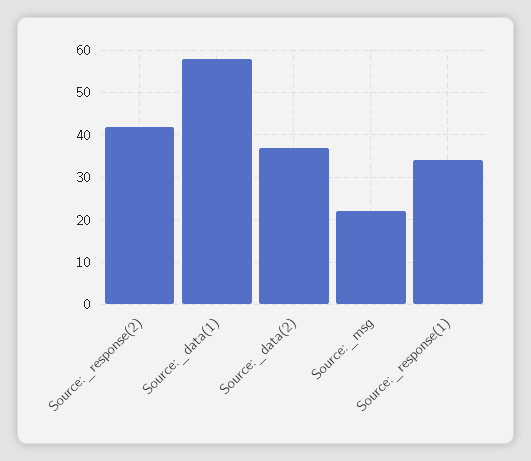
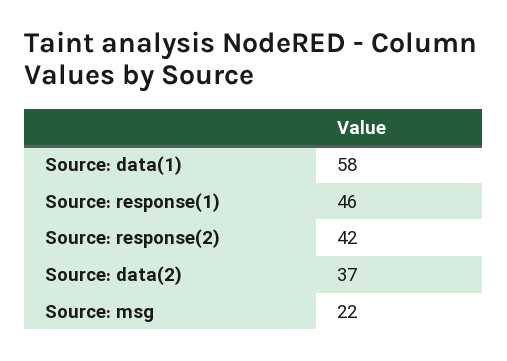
  {
    "Source:_response(2)": 42,
    "Source:_data(1)": 58,
    "Source:_data(2)": 37,
    "Source:_msg": 22,
-   "Source:_response(1)": 35
+   "Source:_response(1)": 46
  }

